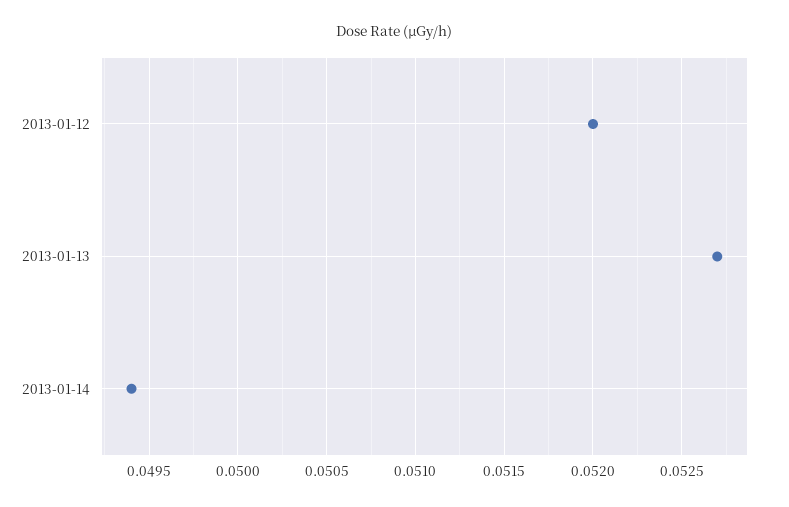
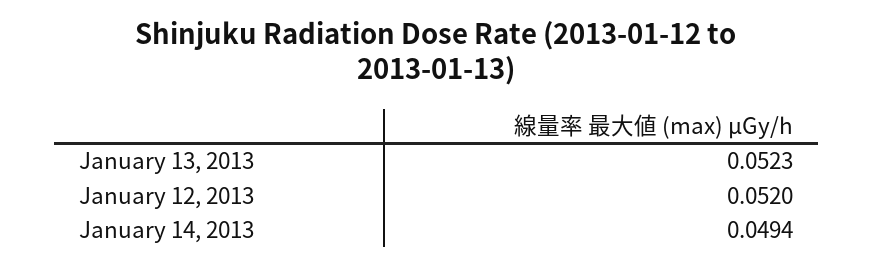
  {
    "2013-01-12": 0.052,
-   "2013-01-13": 0.0527,
+   "2013-01-13": 0.0523,
    "2013-01-14": 0.0494
  }

